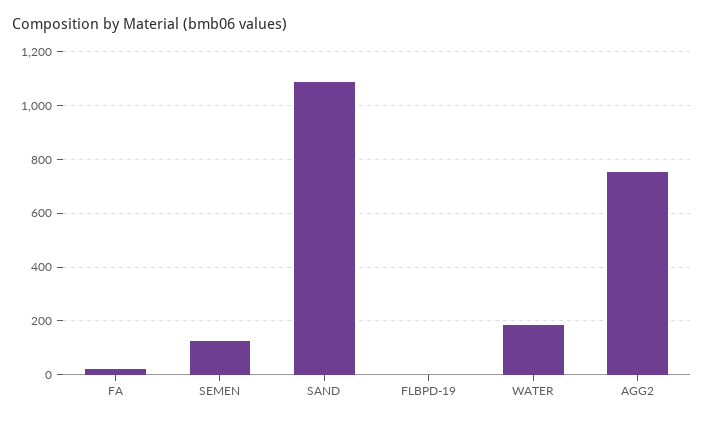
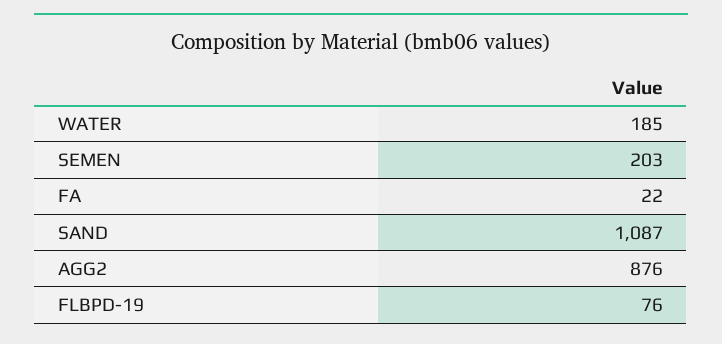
  {
    "FA": 22,
-   "SEMEN": 125,
+   "SEMEN": 203,
    "SAND": 1087,
-   "FLBPD-19": 0,
+   "FLBPD-19": 76,
    "WATER": 185,
-   "AGG2": 750
+   "AGG2": 876
  }

